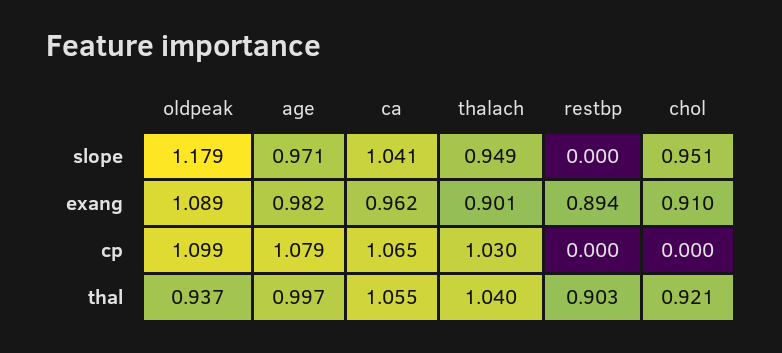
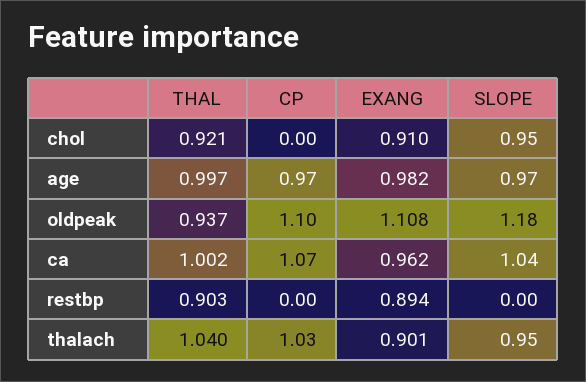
  {
    "oldpeak": {
      "slope": 1.179,
-     "exang": 1.089,
+     "exang": 1.108,
      "cp": 1.099,
      "thal": 0.937
    },
    "age": {
      "slope": 0.971,
      "exang": 0.982,
-     "cp": 1.079,
+     "cp": 0.97,
      "thal": 0.997
    },
    "ca": {
      "slope": 1.041,
      "exang": 0.962,
      "cp": 1.065,
-     "thal": 1.055
+     "thal": 1.002
    },
    "thalach": {
      "slope": 0.949,
      "exang": 0.901,
      "cp": 1.03,
      "thal": 1.04
    },
    "restbp": {
      "slope": 0,
      "exang": 0.894,
      "cp": 0,
      "thal": 0.903
    },
    "chol": {
      "slope": 0.951,
      "exang": 0.91,
      "cp": 0,
      "thal": 0.921
    }
  }

